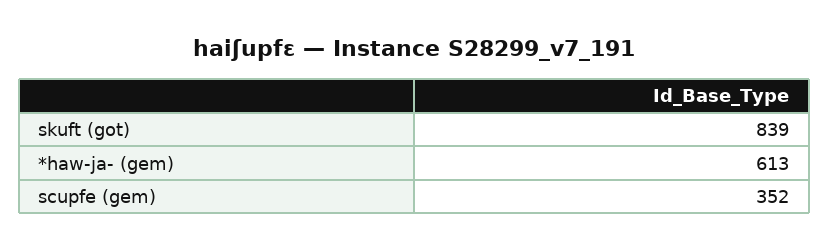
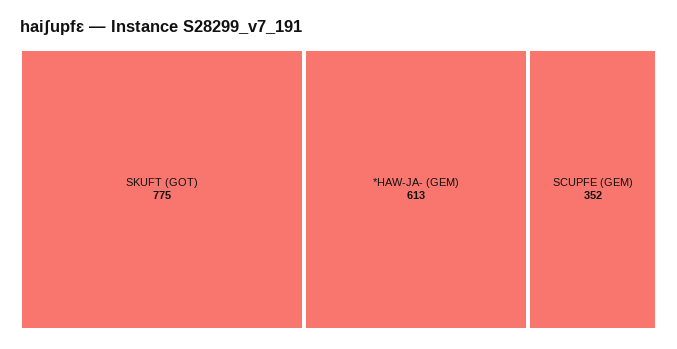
  {
-   "skuft (got)": 839,
+   "skuft (got)": 775,
    "*haw-ja- (gem)": 613,
    "scupfe (gem)": 352
  }

